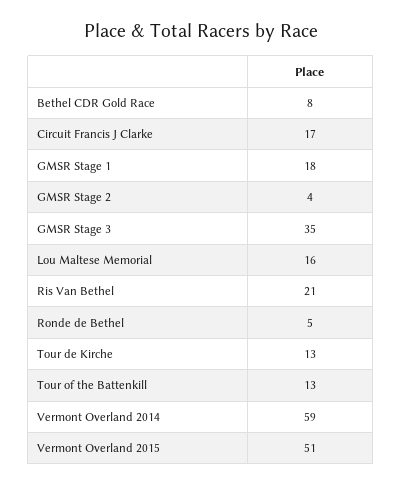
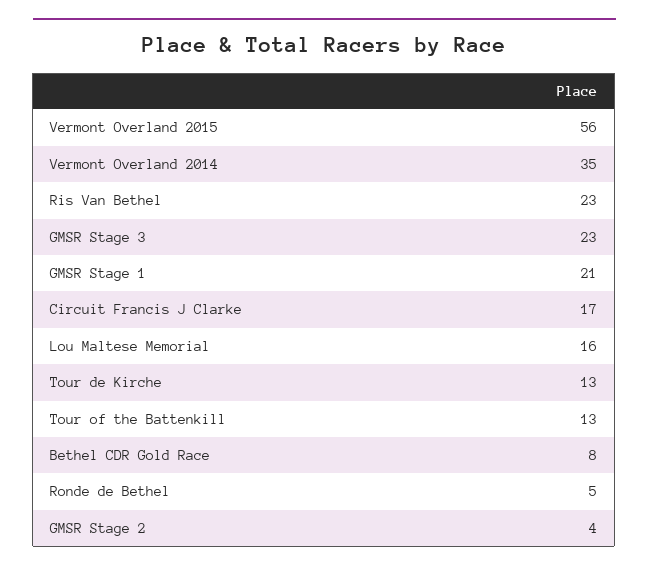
  {
    "Bethel CDR Gold Race": 8,
    "Circuit Francis J Clarke": 17,
-   "GMSR Stage 1": 18,
+   "GMSR Stage 1": 21,
    "GMSR Stage 2": 4,
-   "GMSR Stage 3": 35,
+   "GMSR Stage 3": 23,
    "Lou Maltese Memorial": 16,
-   "Ris Van Bethel": 21,
+   "Ris Van Bethel": 23,
    "Ronde de Bethel": 5,
    "Tour de Kirche": 13,
    "Tour of the Battenkill": 13,
-   "Vermont Overland 2014": 59,
+   "Vermont Overland 2014": 35,
-   "Vermont Overland 2015": 51
+   "Vermont Overland 2015": 56
  }

